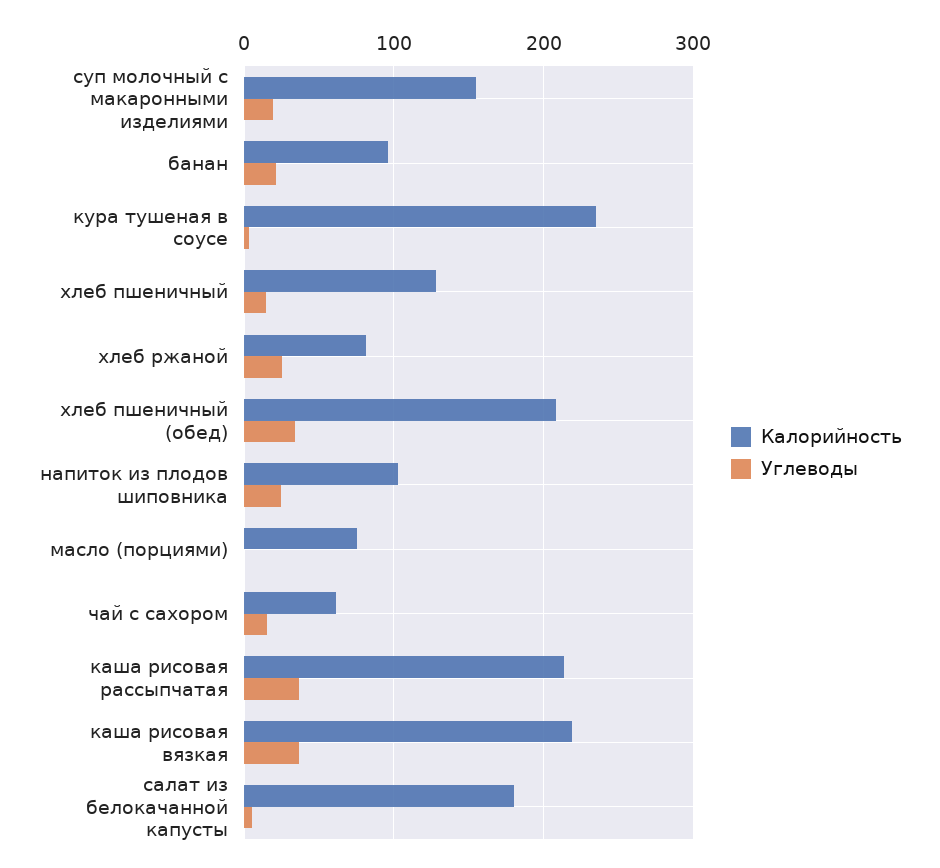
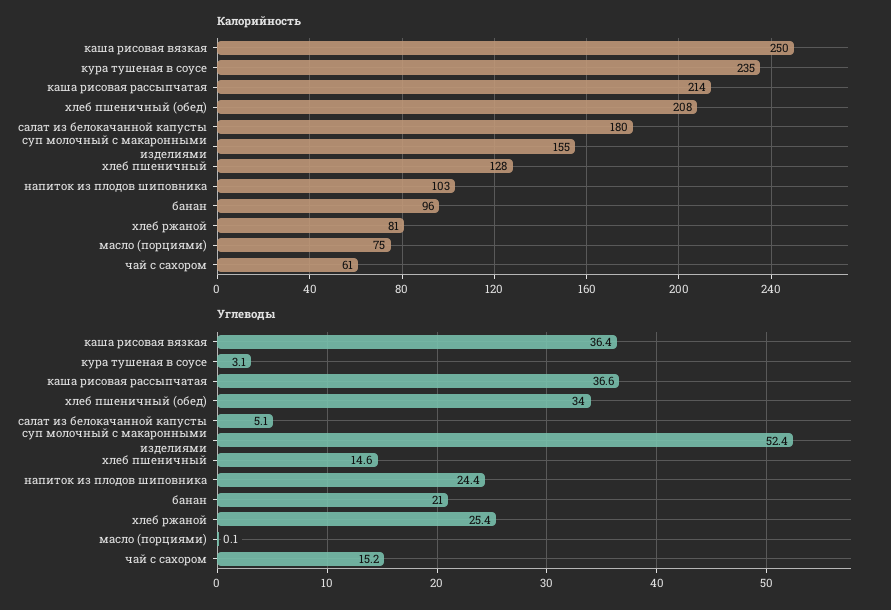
  {
    "Калорийность": {
      "суп молочный с макаронными изделиями": 155,
      "банан": 96,
      "кура тушеная в соусе": 235,
      "хлеб пшеничный": 128,
      "хлеб ржаной": 81,
      "хлеб пшеничный (обед)": 208,
      "напиток из плодов шиповника": 103,
      "масло (порциями)": 75,
      "чай с сахором": 61,
      "каша рисовая рассыпчатая": 214,
-     "каша рисовая вязкая": 220,
+     "каша рисовая вязкая": 250,
      "салат из белокачанной капусты": 180
    },
    "Углеводы": {
-     "суп молочный с макаронными изделиями": 20,
+     "суп молочный с макаронными изделиями": 52.4,
      "банан": 21,
      "кура тушеная в соусе": 3.1,
      "хлеб пшеничный": 14.6,
      "хлеб ржаной": 25.4,
      "хлеб пшеничный (обед)": 34,
      "напиток из плодов шиповника": 24.4,
      "масло (порциями)": 0.1,
      "чай с сахором": 15.2,
      "каша рисовая рассыпчатая": 36.6,
      "каша рисовая вязкая": 36.4,
      "салат из белокачанной капусты": 5.1
    }
  }

